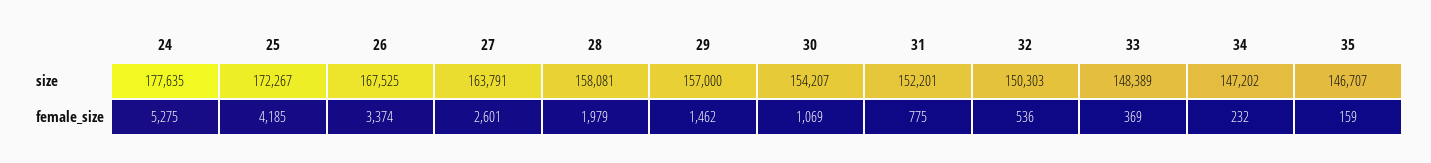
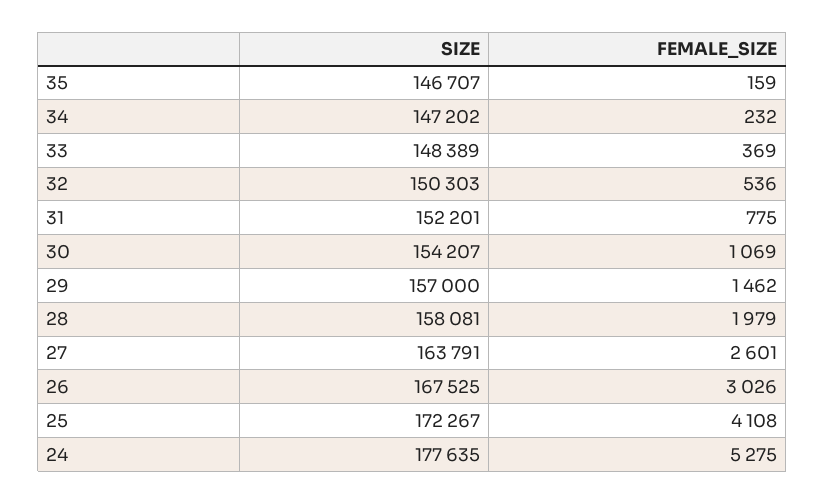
  {
    "24": {
      "size": 177635,
      "female_size": 5275
    },
    "25": {
      "size": 172267,
-     "female_size": 4185
+     "female_size": 4108
    },
    "26": {
      "size": 167525,
-     "female_size": 3374
+     "female_size": 3026
    },
    "27": {
      "size": 163791,
      "female_size": 2601
    },
    "28": {
      "size": 158081,
      "female_size": 1979
    },
    "29": {
      "size": 157000,
      "female_size": 1462
    },
    "30": {
      "size": 154207,
      "female_size": 1069
    },
    "31": {
      "size": 152201,
      "female_size": 775
    },
    "32": {
      "size": 150303,
      "female_size": 536
    },
    "33": {
      "size": 148389,
      "female_size": 369
    },
    "34": {
      "size": 147202,
      "female_size": 232
    },
    "35": {
      "size": 146707,
      "female_size": 159
    }
  }

